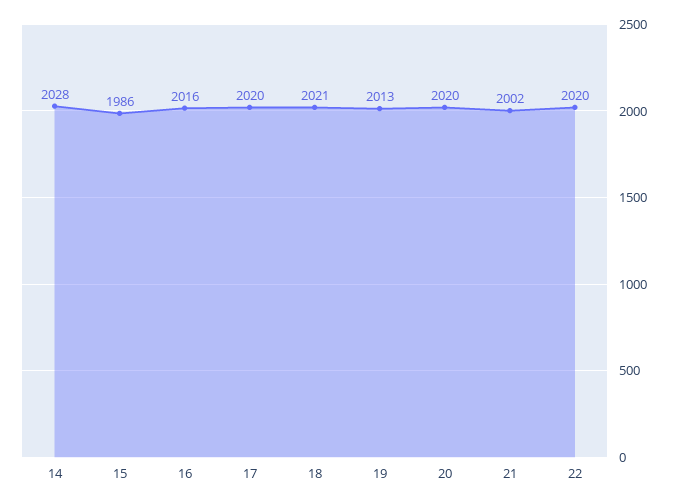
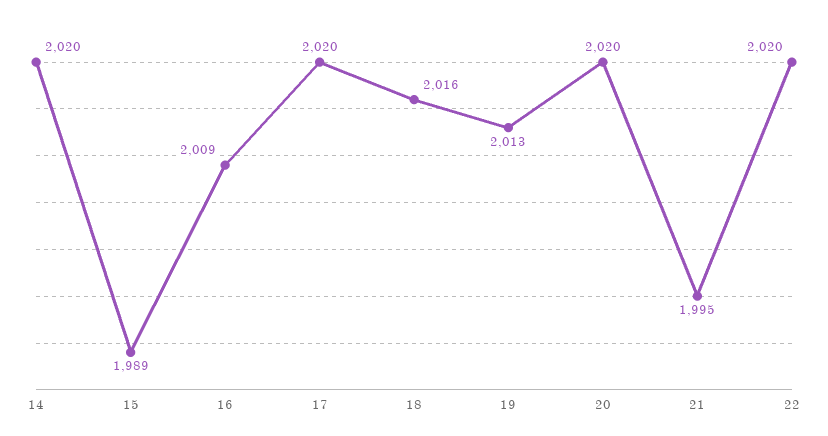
  {
-   "14": 2028,
+   "14": 2020,
-   "15": 1986,
+   "15": 1989,
-   "16": 2016,
+   "16": 2009,
    "17": 2020,
-   "18": 2021,
+   "18": 2016,
    "19": 2013,
    "20": 2020,
-   "21": 2002,
+   "21": 1995,
    "22": 2020
  }

